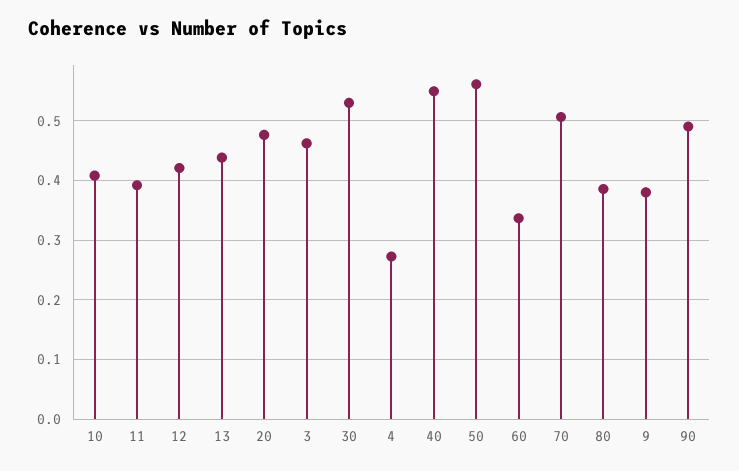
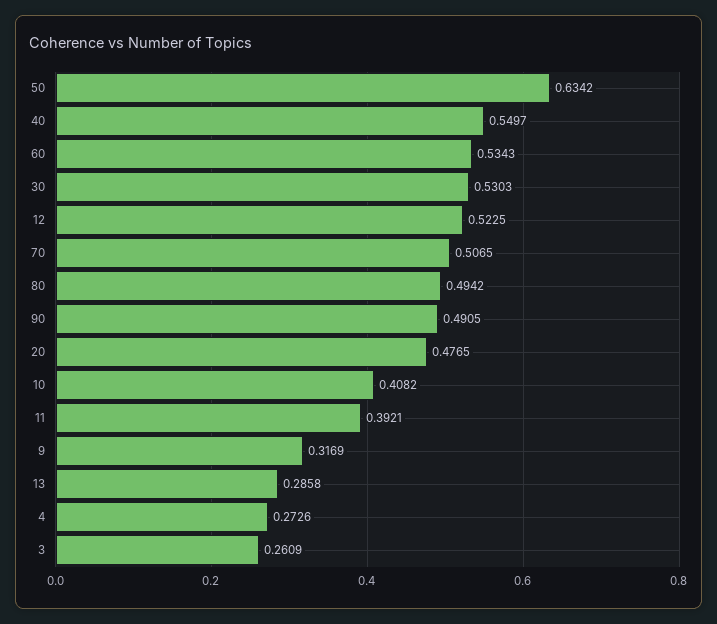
  {
    "10": 0.4082,
    "11": 0.3921,
-   "12": 0.42,
+   "12": 0.5225,
-   "13": 0.44,
+   "13": 0.2858,
    "20": 0.4765,
-   "3": 0.46,
+   "3": 0.2609,
    "30": 0.5303,
    "4": 0.2726,
    "40": 0.5497,
-   "50": 0.56,
+   "50": 0.6342,
-   "60": 0.34,
+   "60": 0.5343,
    "70": 0.5065,
-   "80": 0.38,
+   "80": 0.4942,
-   "9": 0.38,
+   "9": 0.3169,
    "90": 0.4905
  }

